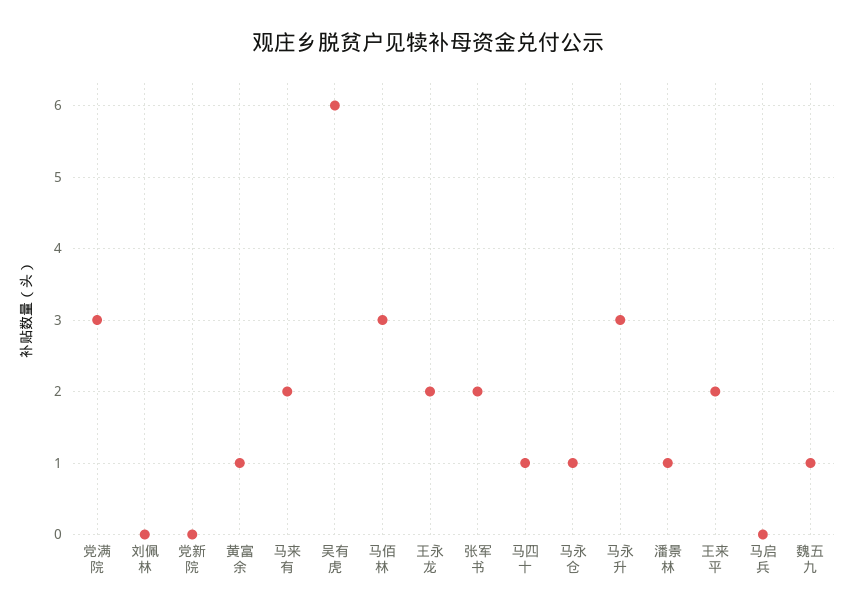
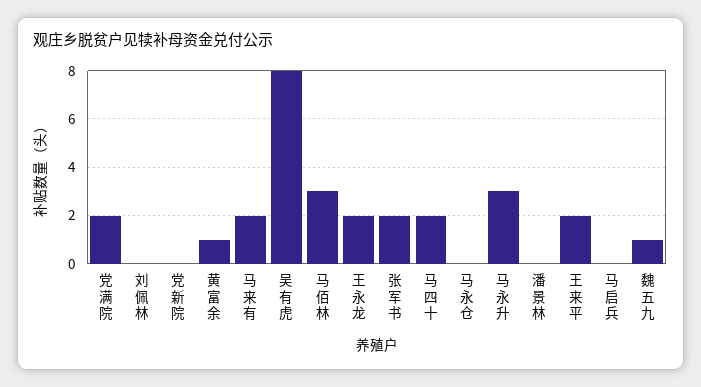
  {
-   "党满院": 3,
+   "党满院": 2,
    "刘佩林": 0,
    "党新院": 0,
    "黄富余": 1,
    "马来有": 2,
-   "吴有虎": 6,
+   "吴有虎": 8,
    "马佰林": 3,
    "王永龙": 2,
    "张军书": 2,
-   "马四十": 1,
+   "马四十": 2,
-   "马永仓": 1,
+   "马永仓": 0,
    "马永升": 3,
-   "潘景林": 1,
+   "潘景林": 0,
    "王来平": 2,
    "马启兵": 0,
    "魏五九": 1
  }

